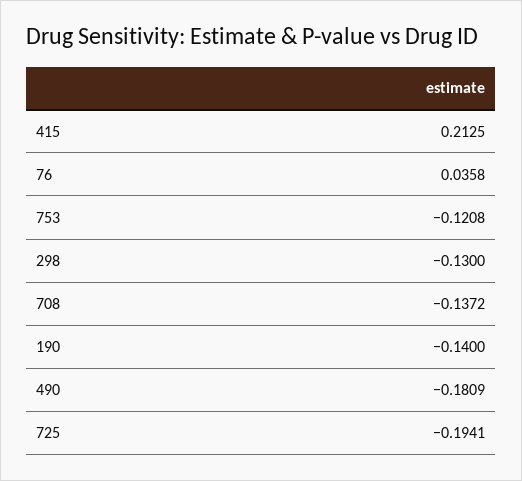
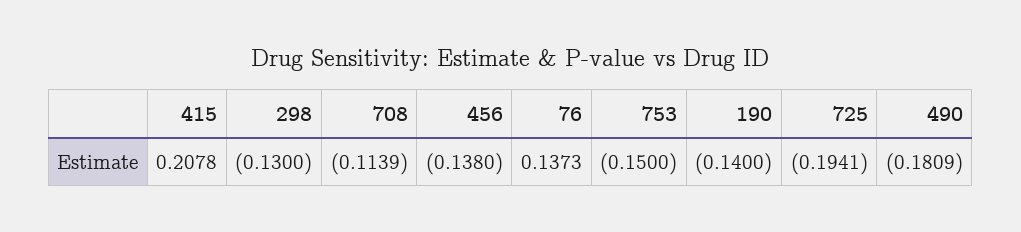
  {
-   "415": 0.2125,
+   "415": 0.2078,
-   "76": 0.0358,
+   "76": 0.1373,
-   "753": -0.1208,
+   "753": -0.15,
    "298": -0.13,
-   "708": -0.1372,
+   "708": -0.1139,
    "190": -0.14,
    "490": -0.1809,
-   "725": -0.1941
+   "725": -0.1941,
+   "456": -0.138
  }

